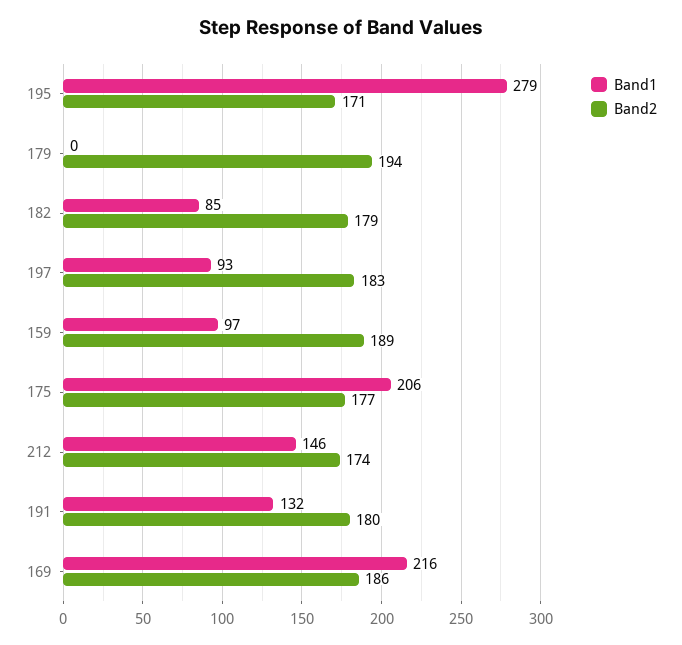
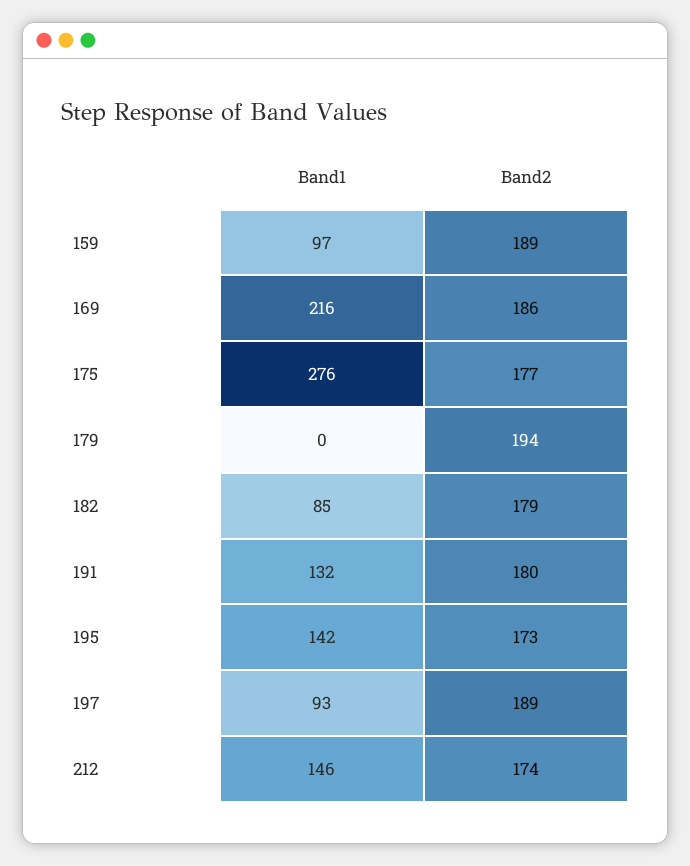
  {
    "Band1": {
-     "195": 279,
+     "195": 142,
      "179": 0,
      "182": 85,
      "197": 93,
      "159": 97,
-     "175": 206,
+     "175": 276,
      "212": 146,
      "191": 132,
      "169": 216
    },
    "Band2": {
-     "195": 171,
+     "195": 173,
      "179": 194,
      "182": 179,
-     "197": 183,
+     "197": 189,
      "159": 189,
      "175": 177,
      "212": 174,
      "191": 180,
      "169": 186
    }
  }

